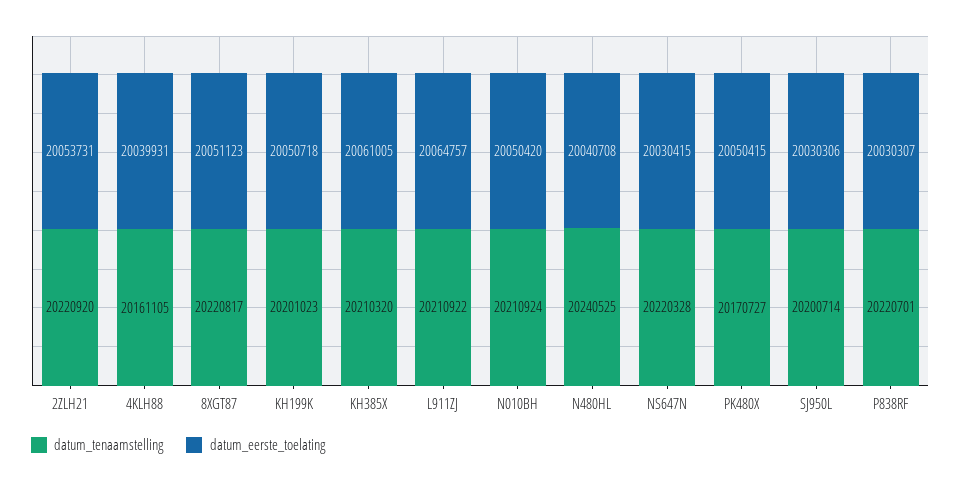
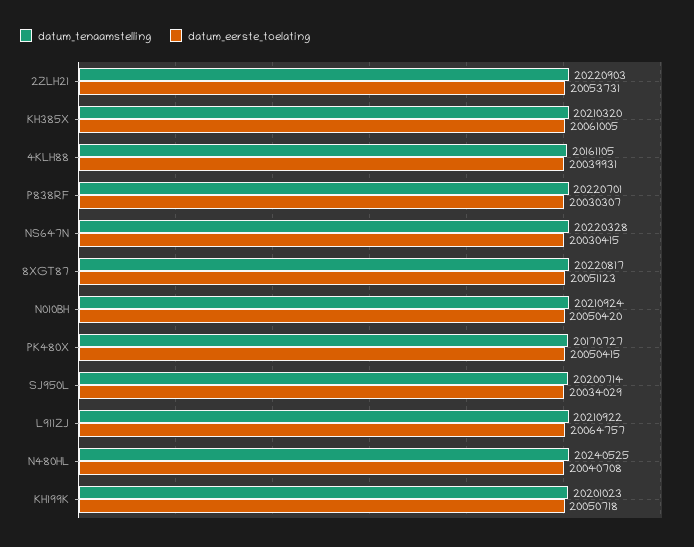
  {
    "datum_tenaamstelling": {
-     "2ZLH21": 20220920,
+     "2ZLH21": 20220903,
      "4KLH88": 20161105,
      "8XGT87": 20220817,
      "KH199K": 20201023,
      "KH385X": 20210320,
      "L911ZJ": 20210922,
      "N010BH": 20210924,
      "N480HL": 20240525,
      "NS647N": 20220328,
      "PK480X": 20170727,
      "SJ950L": 20200714,
      "P838RF": 20220701
    },
    "datum_eerste_toelating": {
      "2ZLH21": 20053731,
      "4KLH88": 20039931,
      "8XGT87": 20051123,
      "KH199K": 20050718,
      "KH385X": 20061005,
      "L911ZJ": 20064757,
      "N010BH": 20050420,
      "N480HL": 20040708,
      "NS647N": 20030415,
      "PK480X": 20050415,
-     "SJ950L": 20030306,
+     "SJ950L": 20034029,
      "P838RF": 20030307
    }
  }

